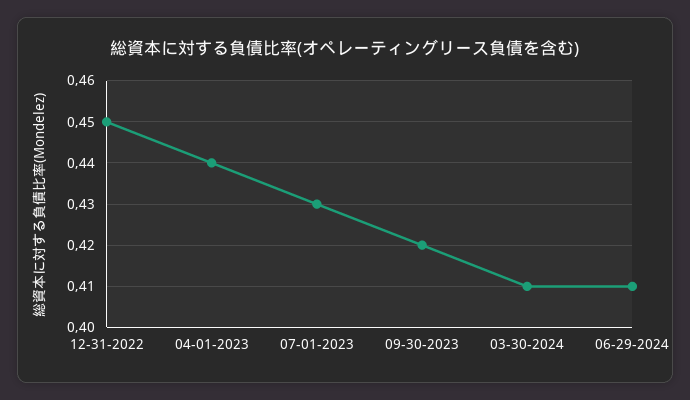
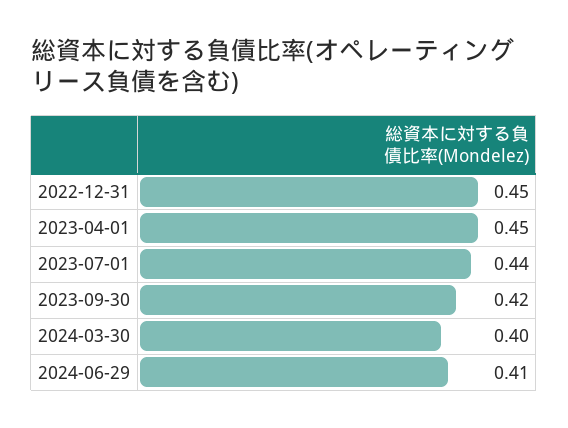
  {
    "12-31-2022": 0.45,
-   "04-01-2023": 0.44,
+   "04-01-2023": 0.45,
-   "07-01-2023": 0.43,
+   "07-01-2023": 0.44,
    "09-30-2023": 0.42,
-   "03-30-2024": 0.41,
+   "03-30-2024": 0.4,
    "06-29-2024": 0.41
  }

